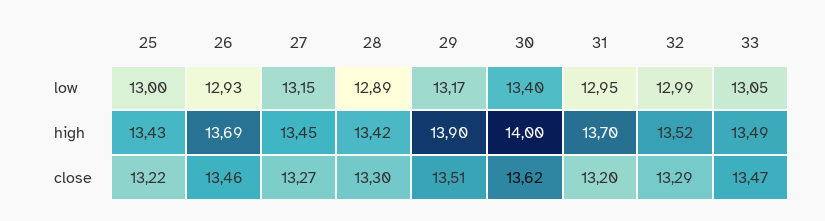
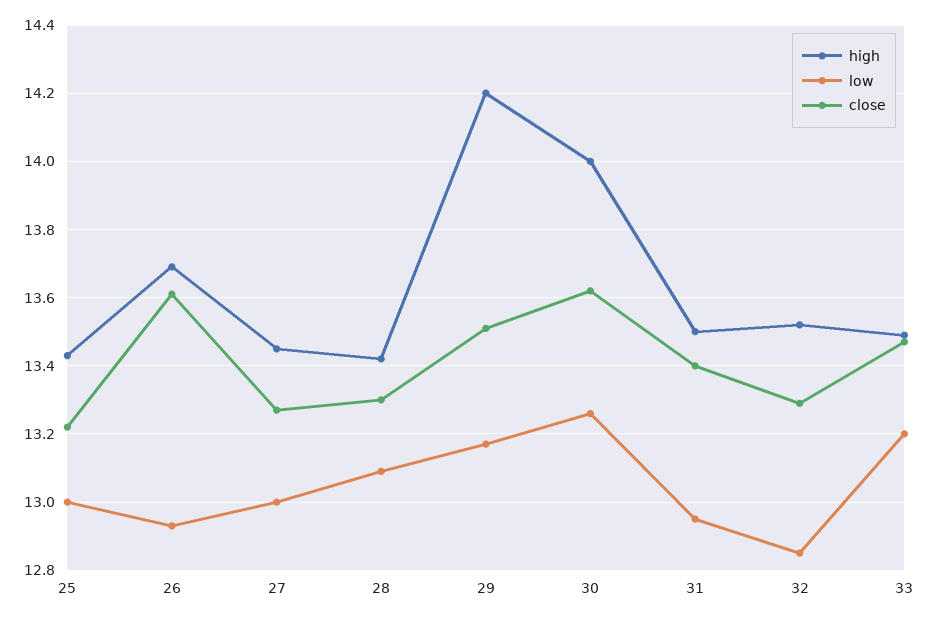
  {
    "low": {
      "25": 13,
      "26": 12.93,
-     "27": 13.15,
+     "27": 13,
-     "28": 12.89,
+     "28": 13.1,
      "29": 13.17,
-     "30": 13.4,
+     "30": 13.25,
      "31": 12.95,
-     "32": 12.99,
+     "32": 12.85,
-     "33": 13.05
+     "33": 13.2
    },
    "high": {
      "25": 13.43,
      "26": 13.69,
      "27": 13.45,
      "28": 13.42,
-     "29": 13.9,
+     "29": 14.2,
      "30": 14,
-     "31": 13.7,
+     "31": 13.5,
      "32": 13.52,
      "33": 13.49
    },
    "close": {
      "25": 13.22,
-     "26": 13.46,
+     "26": 13.6,
      "27": 13.27,
      "28": 13.3,
      "29": 13.51,
      "30": 13.62,
-     "31": 13.2,
+     "31": 13.4,
      "32": 13.29,
      "33": 13.47
    }
  }

